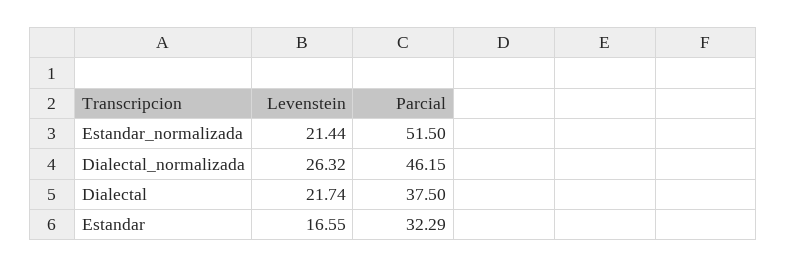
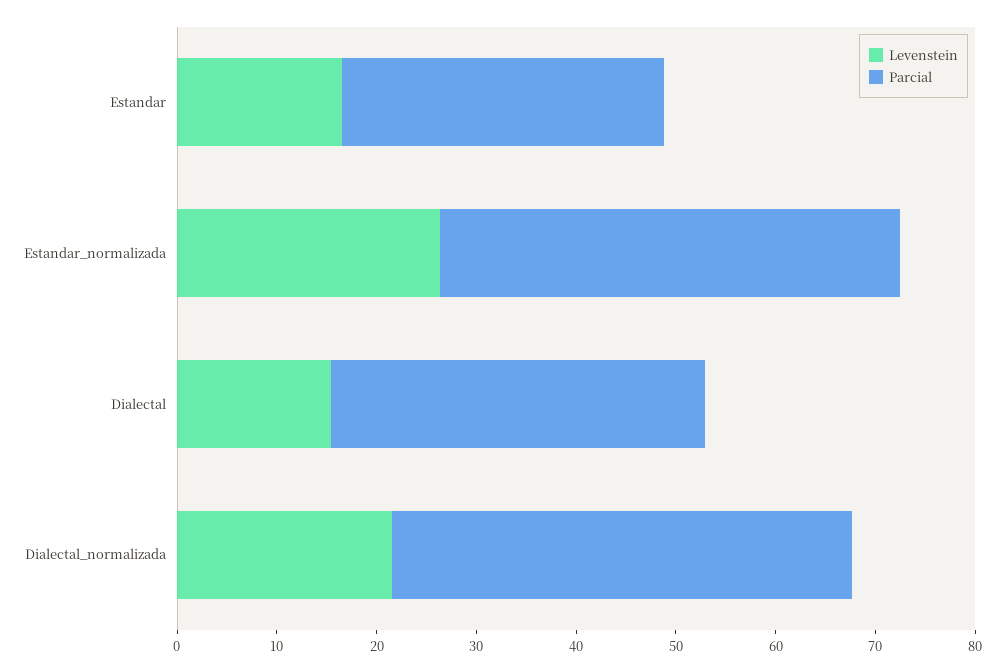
  {
    "Levenstein": {
-     "Estandar_normalizada": 21.44,
+     "Estandar_normalizada": 26,
-     "Dialectal_normalizada": 26.32,
+     "Dialectal_normalizada": 22,
-     "Dialectal": 21.74,
+     "Dialectal": 16,
      "Estandar": 16.55
    },
    "Parcial": {
-     "Estandar_normalizada": 51.5,
+     "Estandar_normalizada": 46,
      "Dialectal_normalizada": 46.15,
      "Dialectal": 37.5,
      "Estandar": 32.29
    }
  }

